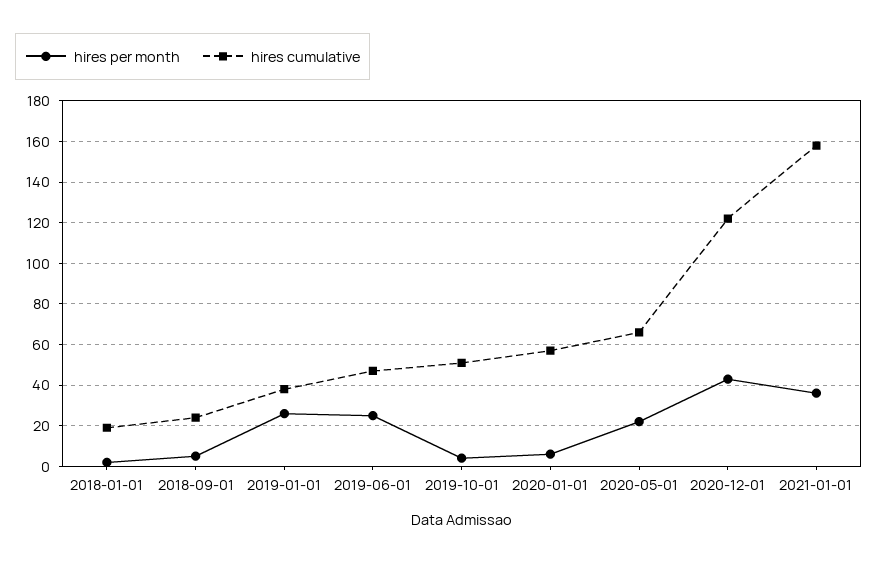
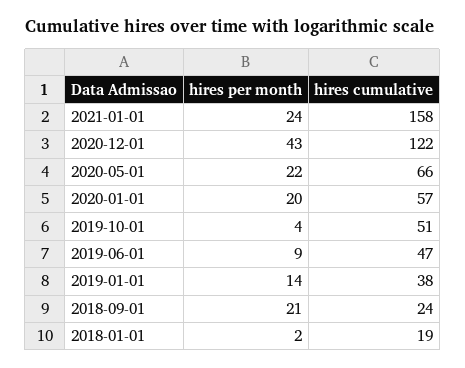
  {
    "hires per month": {
      "2018-01-01": 2,
-     "2018-09-01": 5,
+     "2018-09-01": 21,
-     "2019-01-01": 25,
+     "2019-01-01": 14,
-     "2019-06-01": 25,
+     "2019-06-01": 9,
      "2019-10-01": 4,
-     "2020-01-01": 5,
+     "2020-01-01": 20,
      "2020-05-01": 22,
      "2020-12-01": 43,
-     "2021-01-01": 35
+     "2021-01-01": 24
    },
    "hires cumulative": {
      "2018-01-01": 19,
      "2018-09-01": 24,
      "2019-01-01": 38,
      "2019-06-01": 47,
      "2019-10-01": 51,
      "2020-01-01": 57,
      "2020-05-01": 66,
      "2020-12-01": 122,
      "2021-01-01": 158
    }
  }

